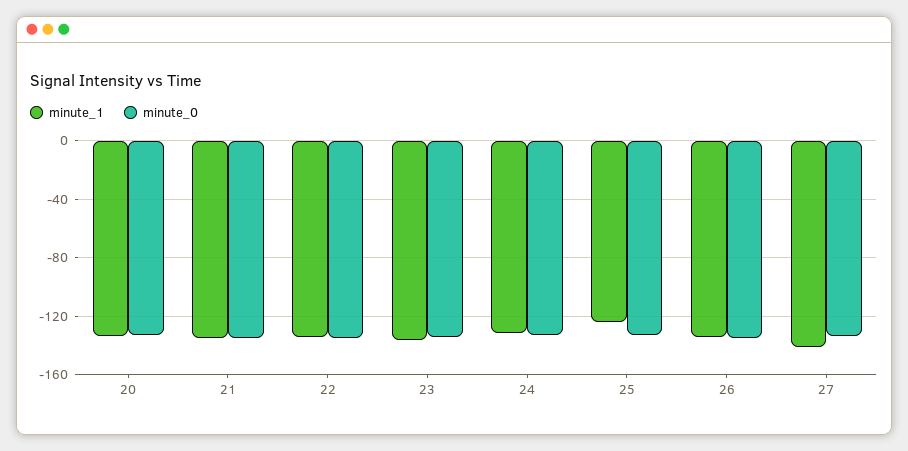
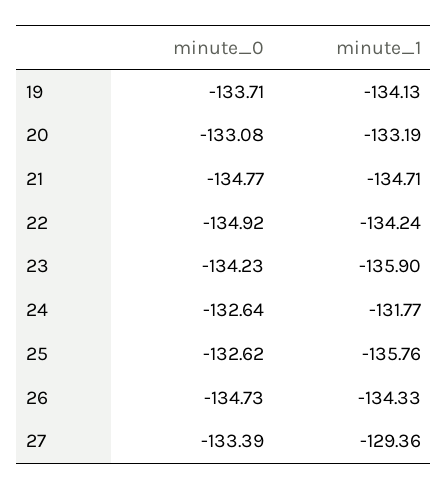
  {
    "minute_1": {
      "20": -133.19,
      "21": -134.71,
      "22": -134.24,
      "23": -135.9,
      "24": -131.77,
-     "25": -125,
+     "25": -135.76,
      "26": -134.33,
-     "27": -140
+     "27": -129.36,
+     "19": -134.13
    },
    "minute_0": {
      "20": -133.08,
      "21": -134.77,
      "22": -134.92,
      "23": -134.23,
      "24": -132.64,
      "25": -132.62,
      "26": -134.73,
-     "27": -133.39
+     "27": -133.39,
+     "19": -133.71
    }
  }

